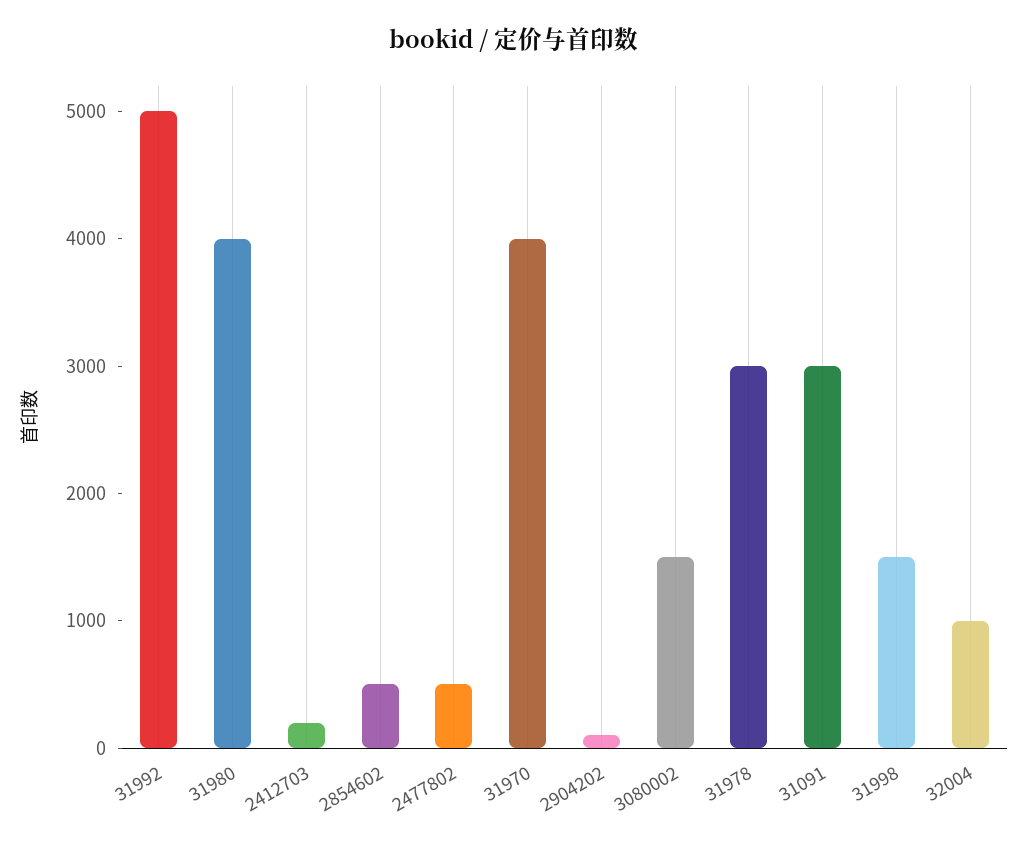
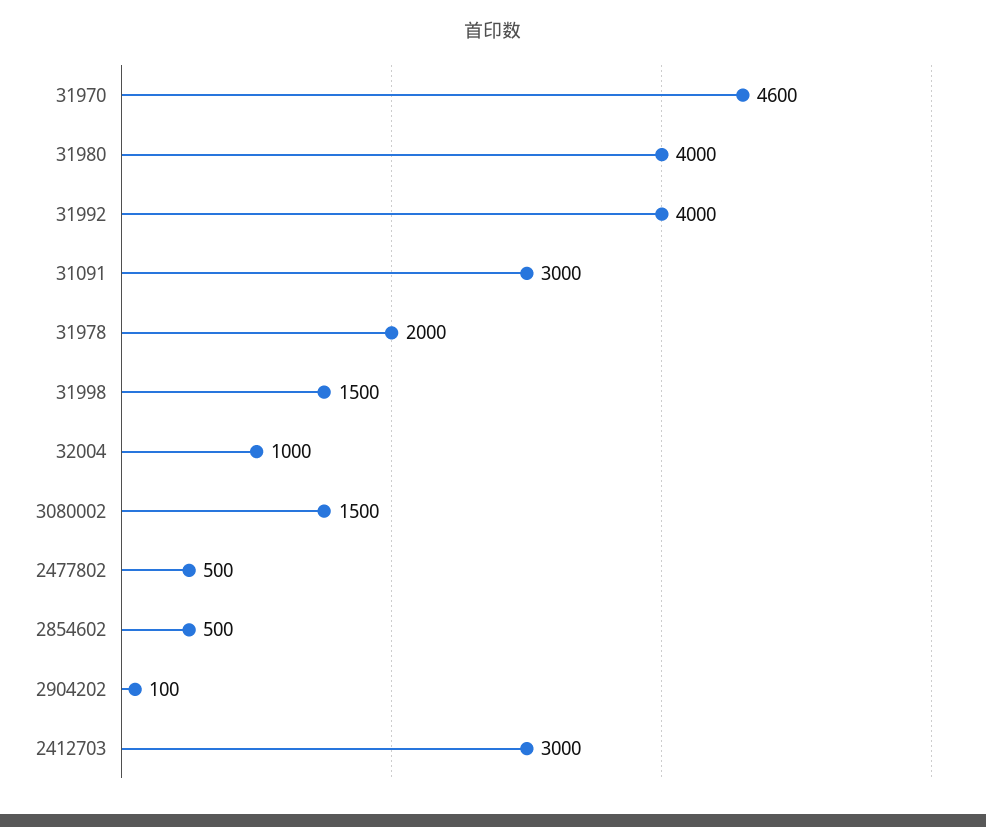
  {
-   "31992": 5000,
+   "31992": 4000,
    "31980": 4000,
-   "2412703": 200,
+   "2412703": 3000,
    "2854602": 500,
    "2477802": 500,
-   "31970": 4000,
+   "31970": 4600,
    "2904202": 100,
    "3080002": 1500,
-   "31978": 3000,
+   "31978": 2000,
    "31091": 3000,
    "31998": 1500,
    "32004": 1000
  }

